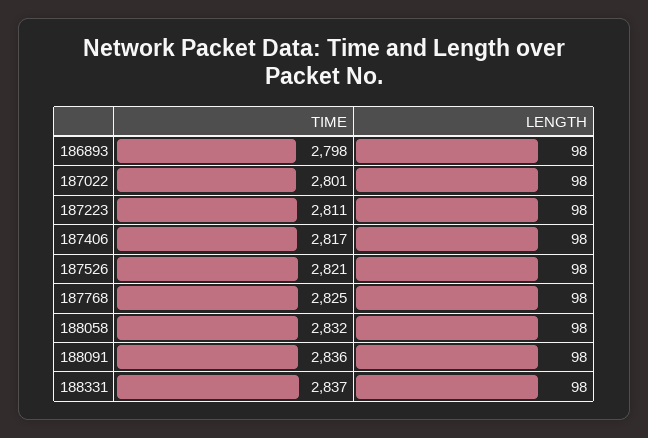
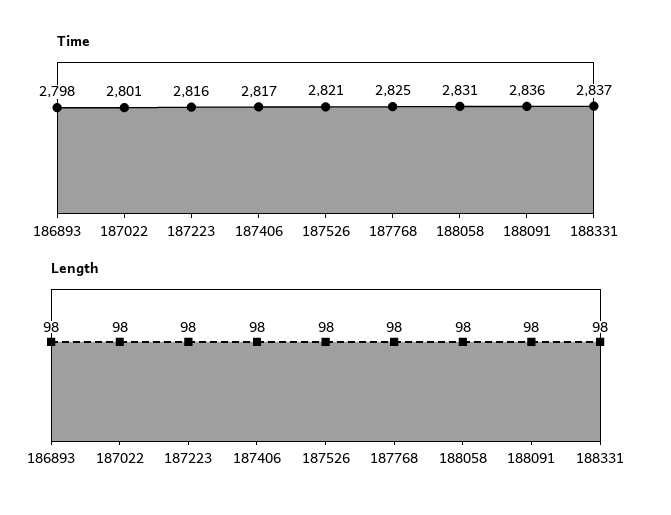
  {
    "TIME": {
      "186893": 2798,
      "187022": 2801,
-     "187223": 2811,
+     "187223": 2816,
      "187406": 2817,
      "187526": 2821,
      "187768": 2825,
-     "188058": 2832,
+     "188058": 2831,
      "188091": 2836,
      "188331": 2837
    },
    "LENGTH": {
      "186893": 98,
      "187022": 98,
      "187223": 98,
      "187406": 98,
      "187526": 98,
      "187768": 98,
      "188058": 98,
      "188091": 98,
      "188331": 98
    }
  }

